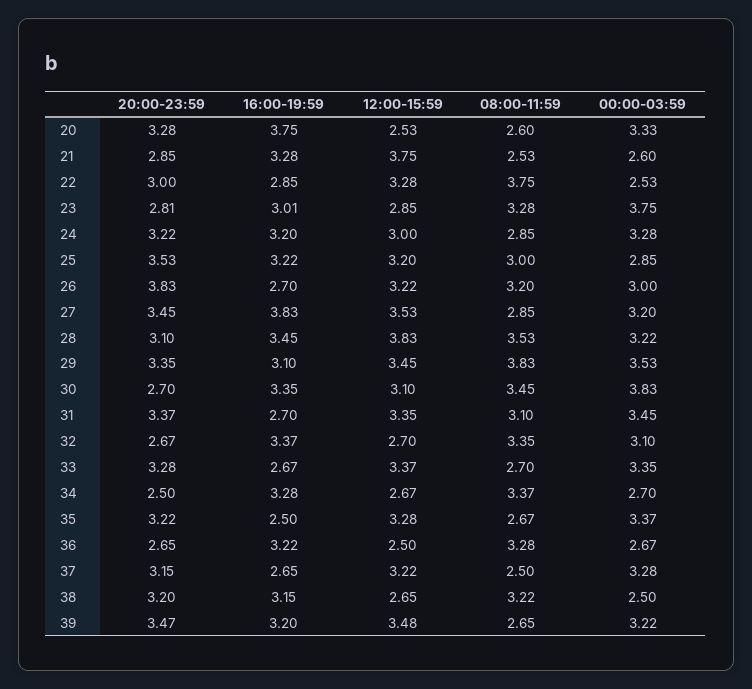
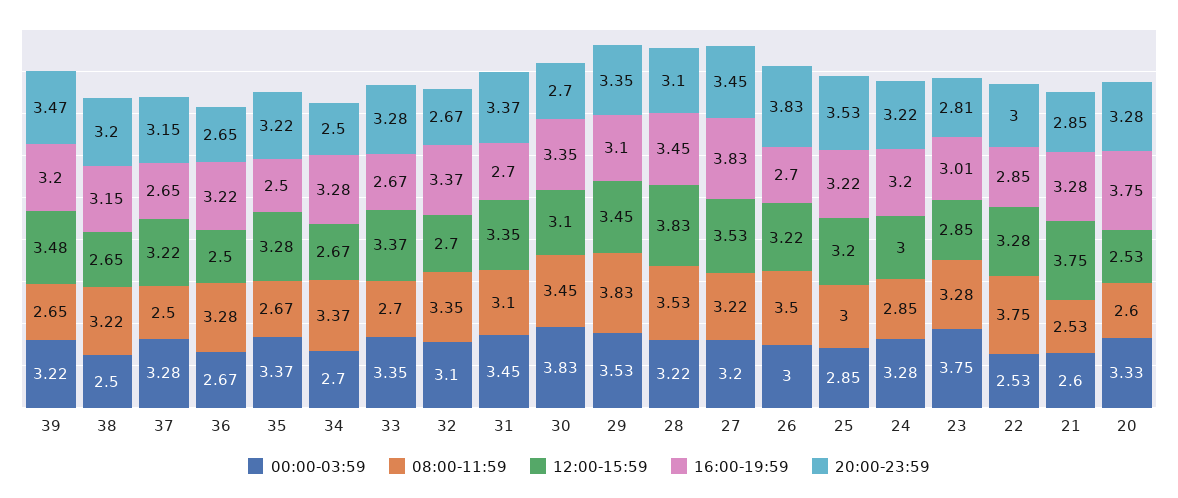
  {
    "20:00-23:59": {
      "20": 3.28,
      "21": 2.85,
      "22": 3,
      "23": 2.81,
      "24": 3.22,
      "25": 3.53,
      "26": 3.83,
      "27": 3.45,
      "28": 3.1,
      "29": 3.35,
      "30": 2.7,
      "31": 3.37,
      "32": 2.67,
      "33": 3.28,
      "34": 2.5,
      "35": 3.22,
      "36": 2.65,
      "37": 3.15,
      "38": 3.2,
      "39": 3.47
    },
    "16:00-19:59": {
      "20": 3.75,
      "21": 3.28,
      "22": 2.85,
      "23": 3.01,
      "24": 3.2,
      "25": 3.22,
      "26": 2.7,
      "27": 3.83,
      "28": 3.45,
      "29": 3.1,
      "30": 3.35,
      "31": 2.7,
      "32": 3.37,
      "33": 2.67,
      "34": 3.28,
      "35": 2.5,
      "36": 3.22,
      "37": 2.65,
      "38": 3.15,
      "39": 3.2
    },
    "12:00-15:59": {
      "20": 2.53,
      "21": 3.75,
      "22": 3.28,
      "23": 2.85,
      "24": 3,
      "25": 3.2,
      "26": 3.22,
      "27": 3.53,
      "28": 3.83,
      "29": 3.45,
      "30": 3.1,
      "31": 3.35,
      "32": 2.7,
      "33": 3.37,
      "34": 2.67,
      "35": 3.28,
      "36": 2.5,
      "37": 3.22,
      "38": 2.65,
      "39": 3.48
    },
    "08:00-11:59": {
      "20": 2.6,
      "21": 2.53,
      "22": 3.75,
      "23": 3.28,
      "24": 2.85,
      "25": 3,
-     "26": 3.2,
+     "26": 3.5,
-     "27": 2.85,
+     "27": 3.22,
      "28": 3.53,
      "29": 3.83,
      "30": 3.45,
      "31": 3.1,
      "32": 3.35,
      "33": 2.7,
      "34": 3.37,
      "35": 2.67,
      "36": 3.28,
      "37": 2.5,
      "38": 3.22,
      "39": 2.65
    },
    "00:00-03:59": {
      "20": 3.33,
      "21": 2.6,
      "22": 2.53,
      "23": 3.75,
      "24": 3.28,
      "25": 2.85,
      "26": 3,
      "27": 3.2,
      "28": 3.22,
      "29": 3.53,
      "30": 3.83,
      "31": 3.45,
      "32": 3.1,
      "33": 3.35,
      "34": 2.7,
      "35": 3.37,
      "36": 2.67,
      "37": 3.28,
      "38": 2.5,
      "39": 3.22
    }
  }

